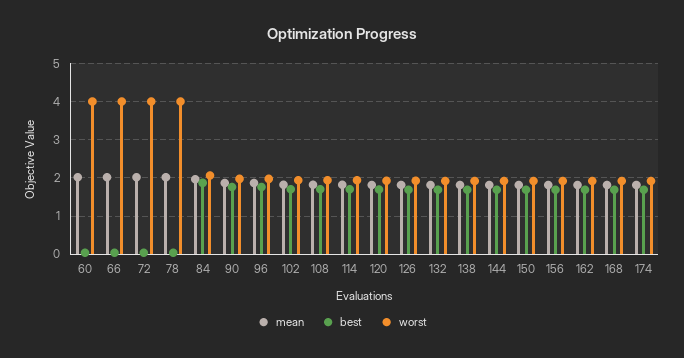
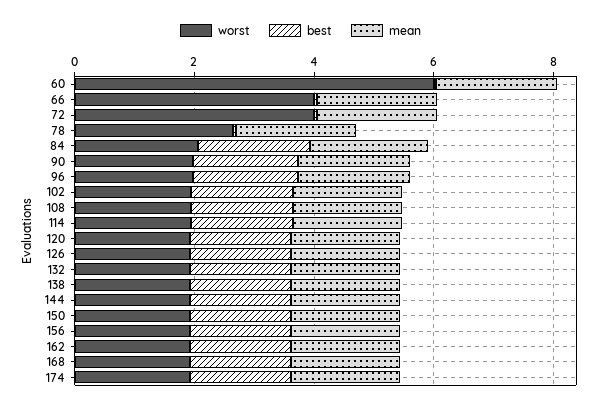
  {
    "mean": {
      "60": 2,
      "66": 2,
      "72": 2,
      "78": 2,
      "84": 2,
      "90": 1.8,
      "96": 1.8,
      "102": 1.8,
      "108": 1.8,
      "114": 1.8,
      "120": 1.8,
      "126": 1.8,
      "132": 1.8,
      "138": 1.8,
      "144": 1.8,
      "150": 1.8,
      "156": 1.8,
      "162": 1.8,
      "168": 1.8,
      "174": 1.8
    },
    "best": {
      "60": 0,
      "66": 0,
      "72": 0,
      "78": 0,
      "84": 1.8,
      "90": 1.8,
      "96": 1.8,
      "102": 1.8,
      "108": 1.8,
      "114": 1.8,
      "120": 1.6,
      "126": 1.6,
      "132": 1.6,
      "138": 1.6,
      "144": 1.6,
      "150": 1.6,
      "156": 1.6,
      "162": 1.6,
      "168": 1.6,
      "174": 1.6
    },
    "worst": {
-     "60": 4,
+     "60": 6,
      "66": 4,
      "72": 4,
-     "78": 4,
+     "78": 2.5,
      "84": 2,
      "90": 2,
      "96": 2,
      "102": 2,
      "108": 2,
      "114": 2,
      "120": 2,
      "126": 2,
      "132": 2,
      "138": 2,
      "144": 2,
      "150": 2,
      "156": 2,
      "162": 2,
      "168": 2,
      "174": 2
    }
  }

